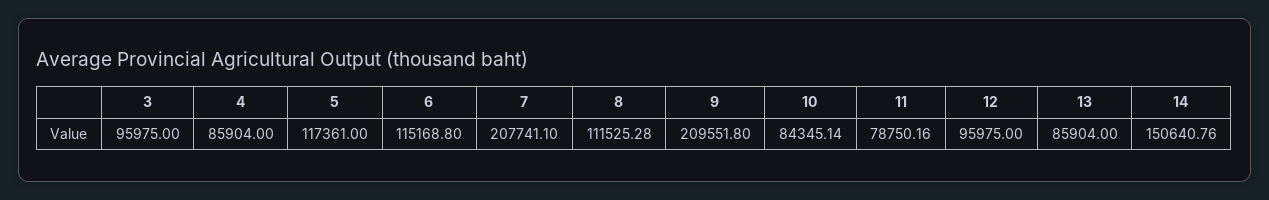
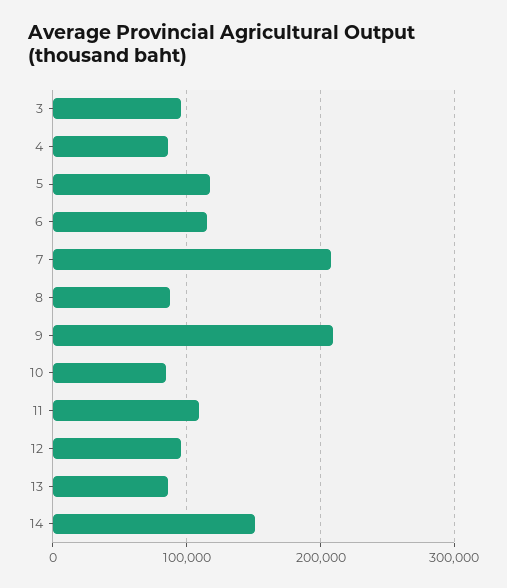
  {
    "3": 95975,
    "4": 85904,
    "5": 117361,
    "6": 115168.8,
    "7": 207741.1,
-   "8": 111525.28,
+   "8": 90000,
    "9": 209551.8,
    "10": 84345.14,
-   "11": 78750.16,
+   "11": 110000,
    "12": 95975,
    "13": 85904,
    "14": 150640.76
  }

